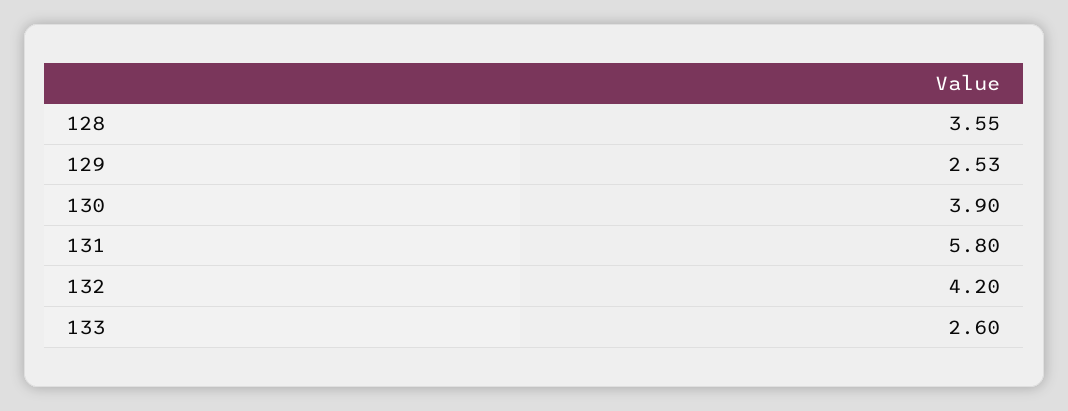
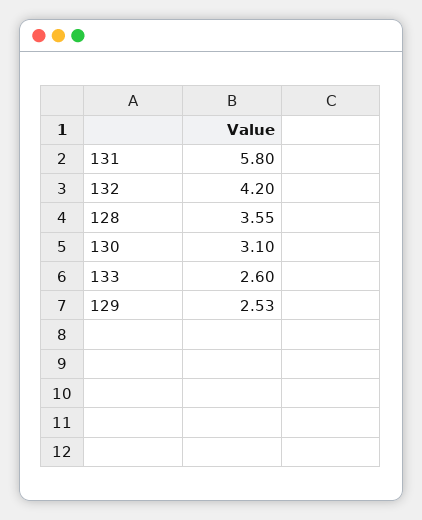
  {
    "128": 3.55,
    "129": 2.53,
-   "130": 3.9,
+   "130": 3.1,
    "131": 5.8,
    "132": 4.2,
    "133": 2.6
  }

